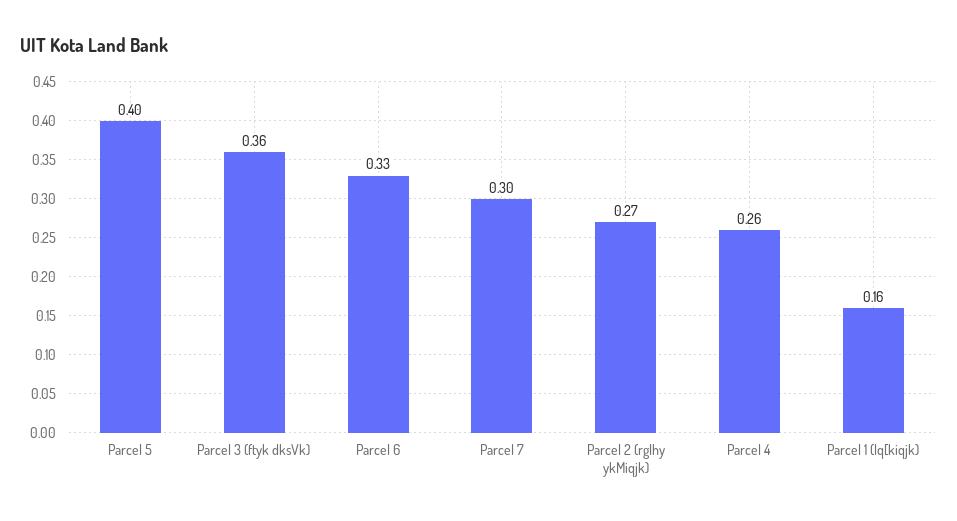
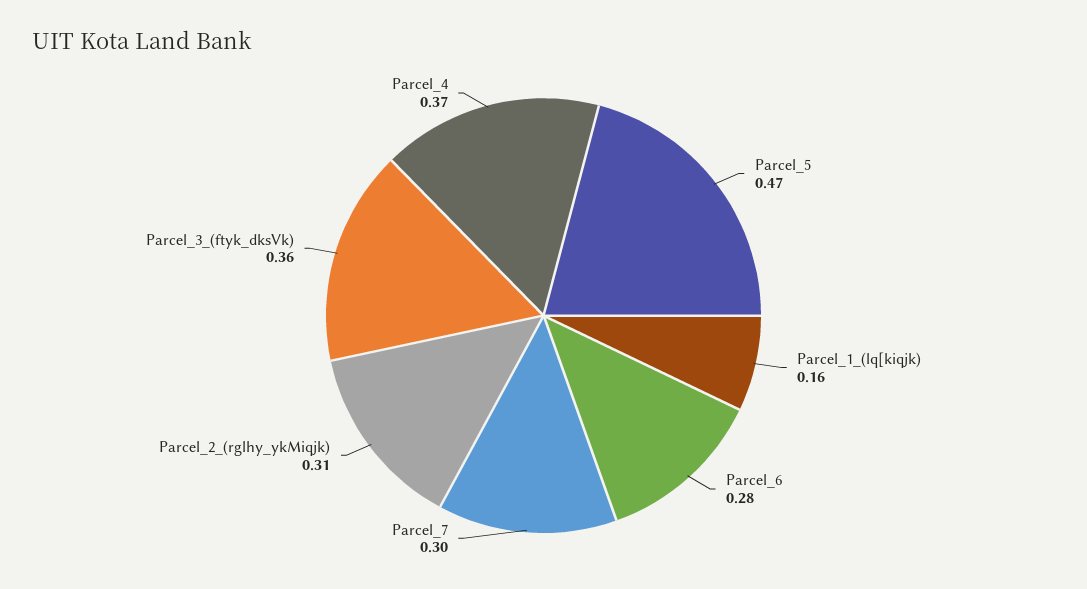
  {
-   "Parcel 5": 0.4,
+   "Parcel 5": 0.47,
    "Parcel 3 (ftyk dksVk)": 0.36,
-   "Parcel 6": 0.33,
+   "Parcel 6": 0.28,
    "Parcel 7": 0.3,
-   "Parcel 2 (rglhy ykMiqjk)": 0.27,
+   "Parcel 2 (rglhy ykMiqjk)": 0.31,
-   "Parcel 4": 0.26,
+   "Parcel 4": 0.37,
    "Parcel 1 (lq[kiqjk)": 0.16
  }

